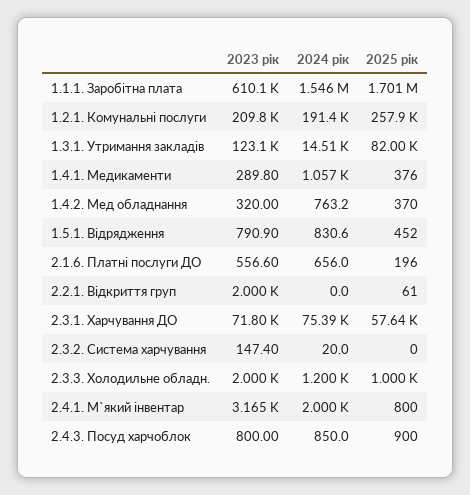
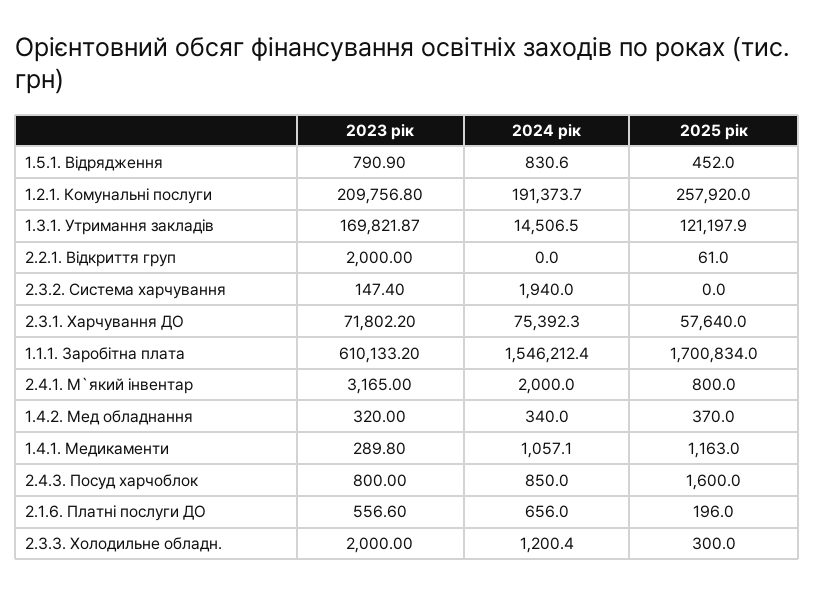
  {
    "2023 рік": {
      "1.1.1. Заробітна плата": 610133.2,
      "1.2.1. Комунальні послуги": 209756.8,
-     "1.3.1. Утримання закладів": 123100,
+     "1.3.1. Утримання закладів": 169821.87,
      "1.4.1. Медикаменти": 289.8,
      "1.4.2. Мед обладнання": 320,
      "1.5.1. Відрядження": 790.9,
      "2.1.6. Платні послуги ДО": 556.6,
      "2.2.1. Відкриття груп": 2000,
      "2.3.1. Харчування ДО": 71802.2,
      "2.3.2. Система харчування": 147.4,
      "2.3.3. Холодильне обладн.": 2000,
      "2.4.1. М`який інвентар": 3165,
      "2.4.3. Посуд харчоблок": 800
    },
    "2024 рік": {
      "1.1.1. Заробітна плата": 1546212.4,
      "1.2.1. Комунальні послуги": 191373.7,
      "1.3.1. Утримання закладів": 14506.5,
      "1.4.1. Медикаменти": 1057.1,
-     "1.4.2. Мед обладнання": 763.2,
+     "1.4.2. Мед обладнання": 340,
      "1.5.1. Відрядження": 830.6,
      "2.1.6. Платні послуги ДО": 656,
      "2.2.1. Відкриття груп": 0,
      "2.3.1. Харчування ДО": 75392.3,
-     "2.3.2. Система харчування": 20,
+     "2.3.2. Система харчування": 1940,
      "2.3.3. Холодильне обладн.": 1200.4,
      "2.4.1. М`який інвентар": 2000,
      "2.4.3. Посуд харчоблок": 850
    },
    "2025 рік": {
      "1.1.1. Заробітна плата": 1700834,
      "1.2.1. Комунальні послуги": 257920,
-     "1.3.1. Утримання закладів": 82000,
+     "1.3.1. Утримання закладів": 121197.9,
-     "1.4.1. Медикаменти": 376,
+     "1.4.1. Медикаменти": 1163,
      "1.4.2. Мед обладнання": 370,
      "1.5.1. Відрядження": 452,
      "2.1.6. Платні послуги ДО": 196,
      "2.2.1. Відкриття груп": 61,
      "2.3.1. Харчування ДО": 57640,
      "2.3.2. Система харчування": 0,
-     "2.3.3. Холодильне обладн.": 1000,
+     "2.3.3. Холодильне обладн.": 300,
      "2.4.1. М`який інвентар": 800,
-     "2.4.3. Посуд харчоблок": 900
+     "2.4.3. Посуд харчоблок": 1600
    }
  }

